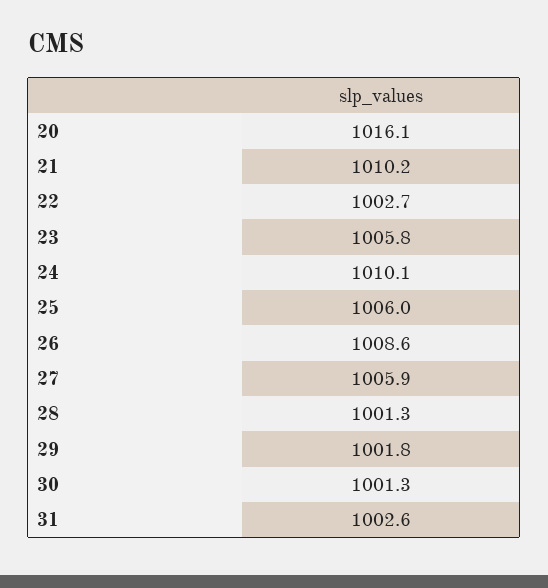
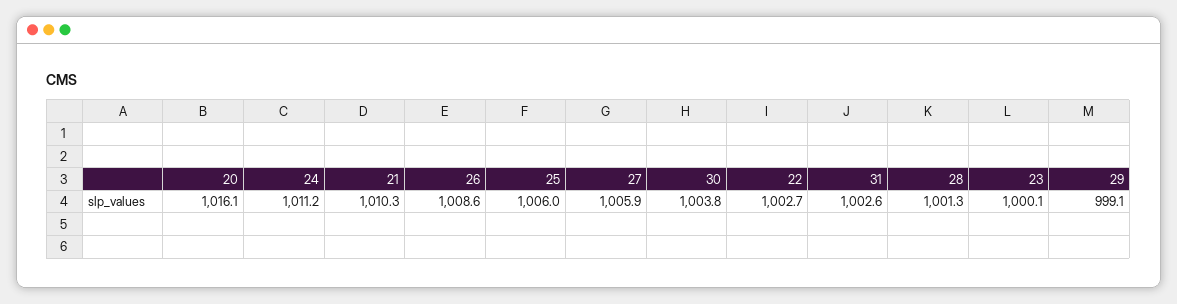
  {
    "20": 1016.1,
-   "21": 1010.2,
+   "21": 1010.3,
    "22": 1002.7,
-   "23": 1005.8,
+   "23": 1000.1,
-   "24": 1010.1,
+   "24": 1011.2,
    "25": 1006,
    "26": 1008.6,
    "27": 1005.9,
    "28": 1001.3,
-   "29": 1001.8,
+   "29": 999.1,
-   "30": 1001.3,
+   "30": 1003.8,
    "31": 1002.6
  }

